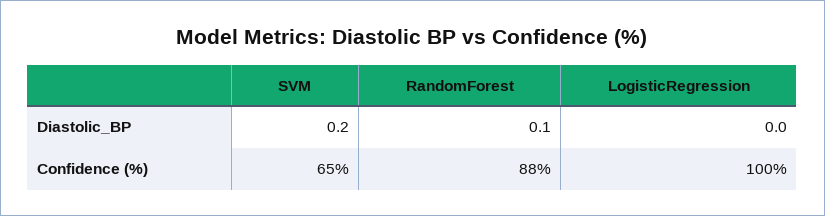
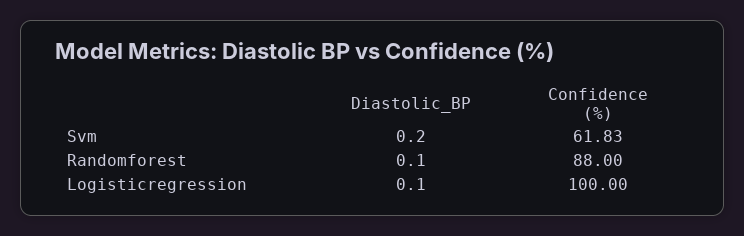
  {
    "SVM": {
      "Diastolic_BP": 0.2,
-     "Confidence (%)": 65
+     "Confidence (%)": 61.83
    },
    "RandomForest": {
      "Diastolic_BP": 0.1,
      "Confidence (%)": 88
    },
    "LogisticRegression": {
-     "Diastolic_BP": 0,
+     "Diastolic_BP": 0.1,
      "Confidence (%)": 100
    }
  }

